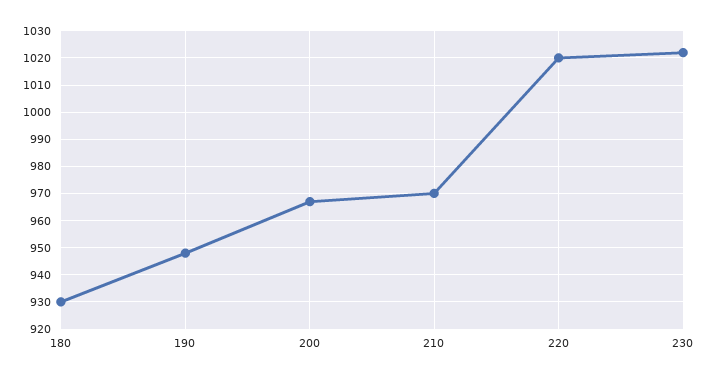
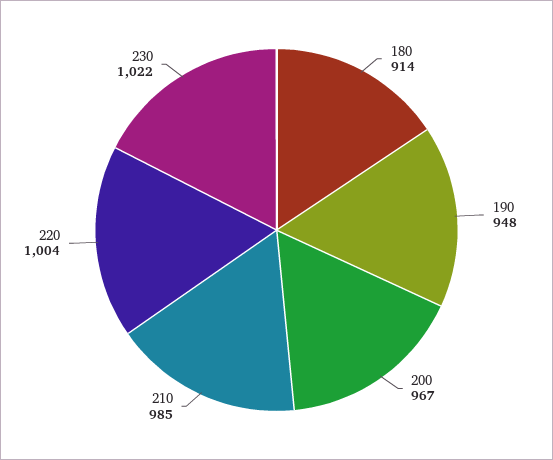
  {
-   "180": 930,
+   "180": 914,
    "190": 948,
    "200": 967,
-   "210": 970,
+   "210": 985,
-   "220": 1020,
+   "220": 1004,
    "230": 1022
  }

